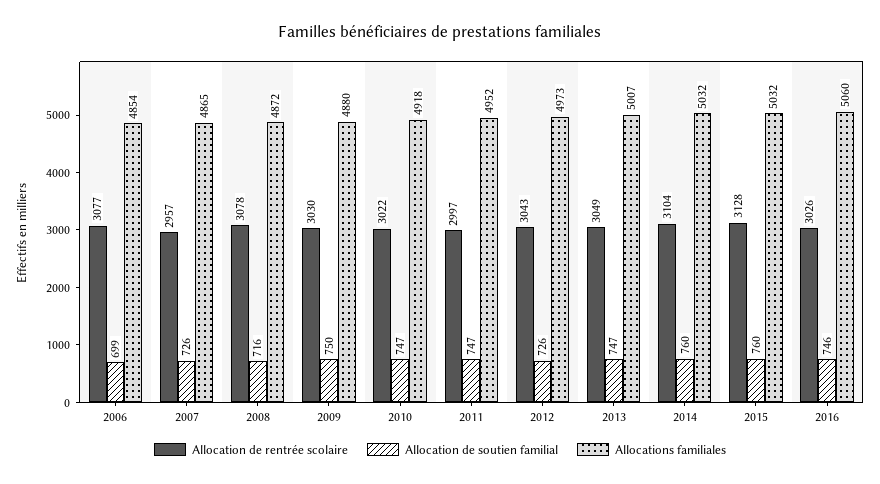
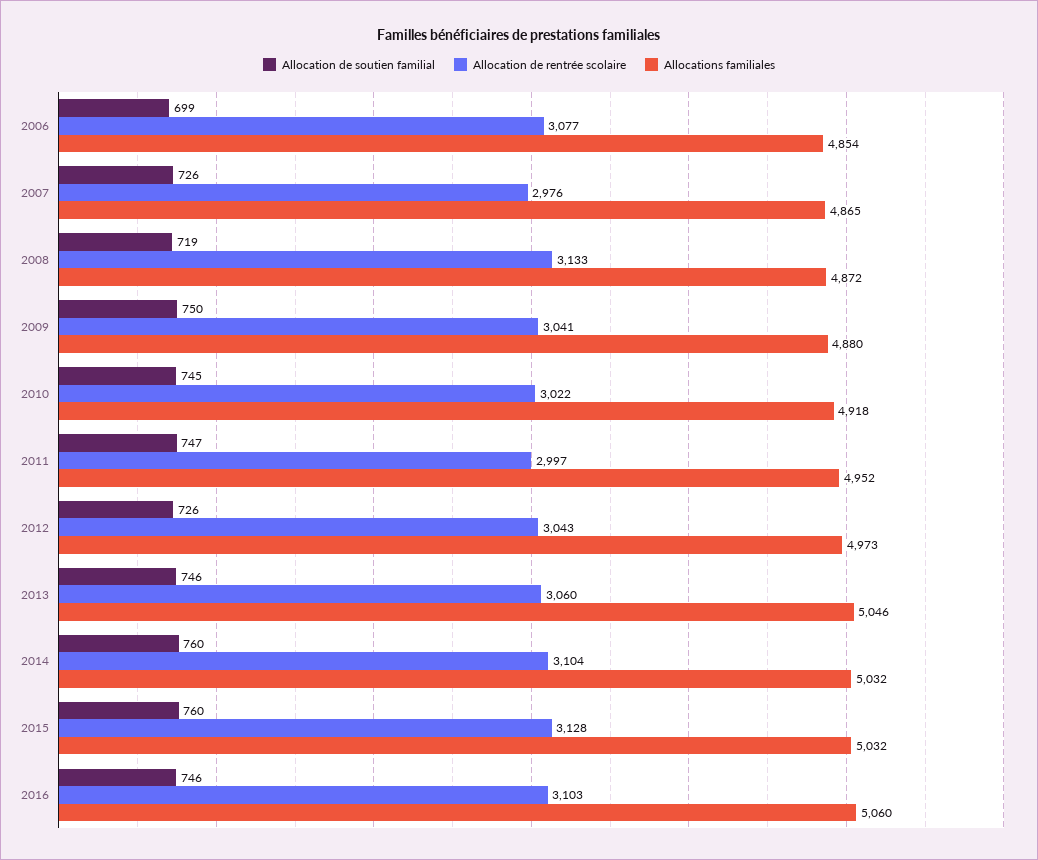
  {
    "Allocation de rentrée scolaire": {
      "2006": 3077,
-     "2007": 2957,
+     "2007": 2976,
-     "2008": 3078,
+     "2008": 3133,
-     "2009": 3030,
+     "2009": 3041,
      "2010": 3022,
      "2011": 2997,
      "2012": 3043,
-     "2013": 3049,
+     "2013": 3060,
      "2014": 3104,
      "2015": 3128,
-     "2016": 3026
+     "2016": 3103
    },
    "Allocation de soutien familial": {
      "2006": 699,
      "2007": 726,
-     "2008": 716,
+     "2008": 719,
      "2009": 750,
-     "2010": 747,
+     "2010": 745,
      "2011": 747,
      "2012": 726,
-     "2013": 747,
+     "2013": 746,
      "2014": 760,
      "2015": 760,
      "2016": 746
    },
    "Allocations familiales": {
      "2006": 4854,
      "2007": 4865,
      "2008": 4872,
      "2009": 4880,
      "2010": 4918,
      "2011": 4952,
      "2012": 4973,
-     "2013": 5007,
+     "2013": 5046,
      "2014": 5032,
      "2015": 5032,
      "2016": 5060
    }
  }

